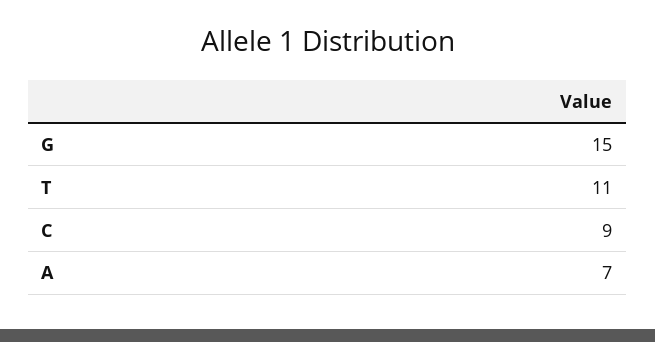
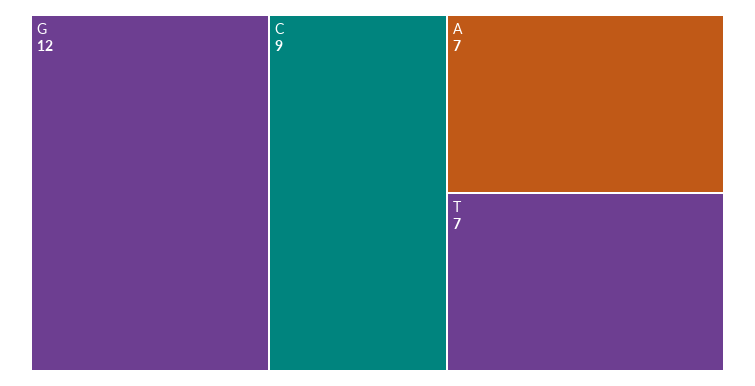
  {
-   "G": 15,
+   "G": 12,
-   "T": 11,
+   "T": 7,
    "C": 9,
    "A": 7
  }

